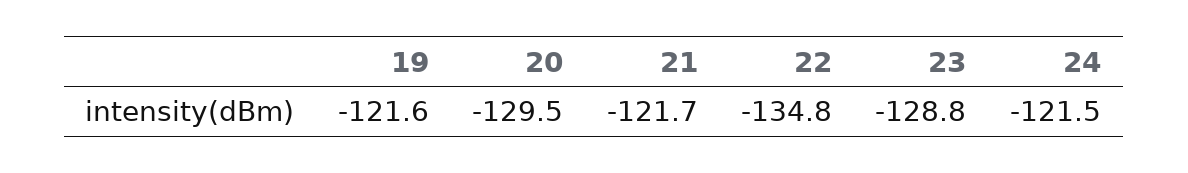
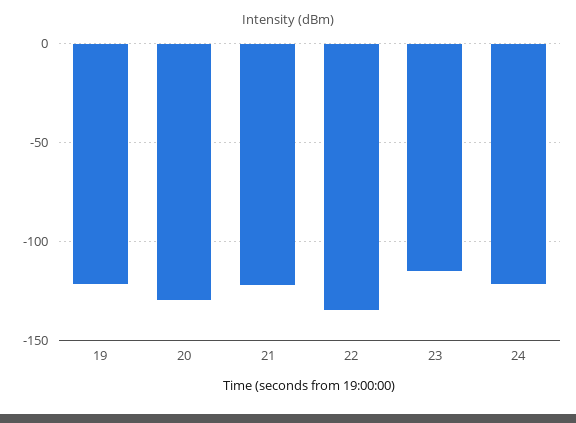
  {
    "19": -121.6,
    "20": -129.5,
    "21": -121.7,
    "22": -134.8,
-   "23": -128.8,
+   "23": -115,
    "24": -121.5
  }

